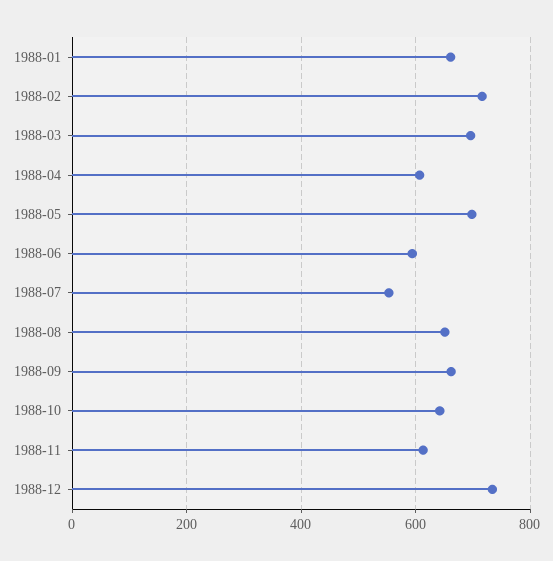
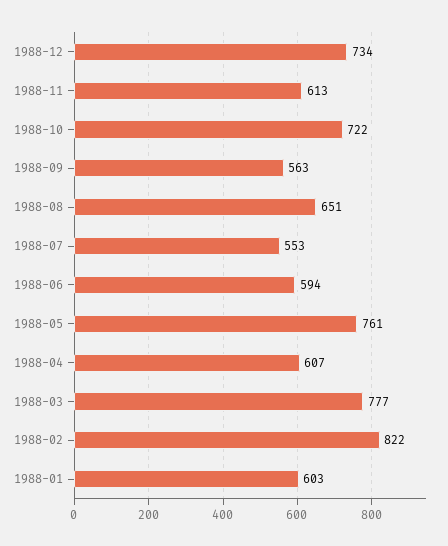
  {
-   "1988-01": 660,
+   "1988-01": 603,
-   "1988-02": 720,
+   "1988-02": 822,
-   "1988-03": 700,
+   "1988-03": 777,
    "1988-04": 607,
-   "1988-05": 700,
+   "1988-05": 761,
    "1988-06": 594,
    "1988-07": 553,
    "1988-08": 651,
-   "1988-09": 660,
+   "1988-09": 563,
-   "1988-10": 640,
+   "1988-10": 722,
    "1988-11": 613,
    "1988-12": 734
  }

